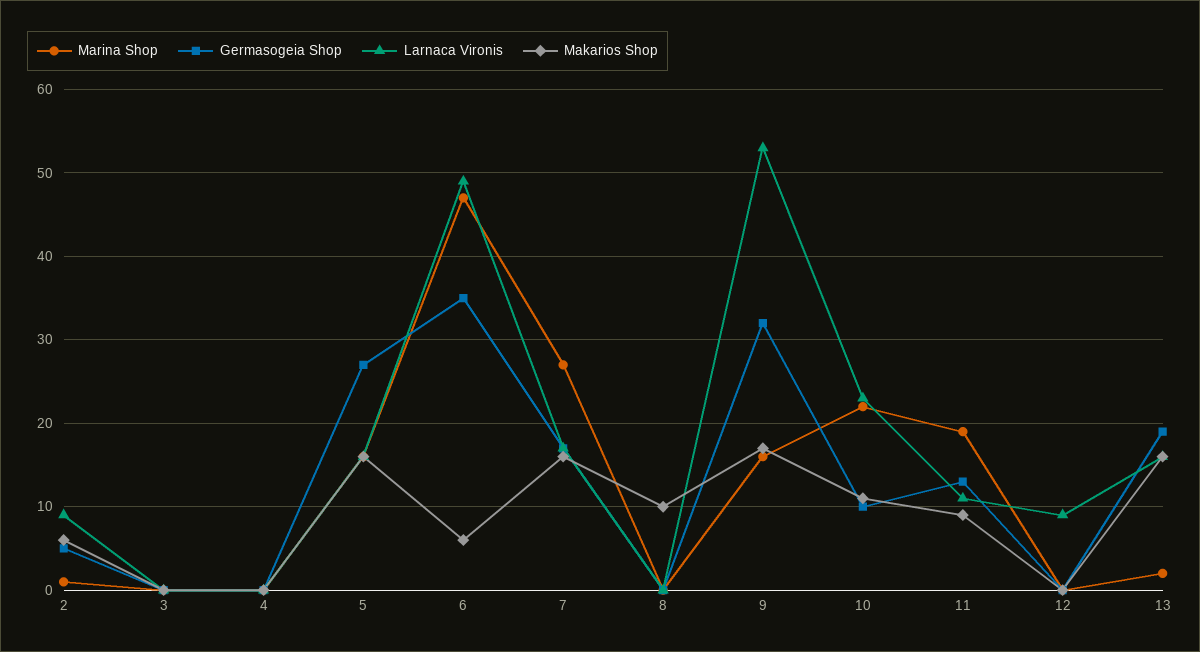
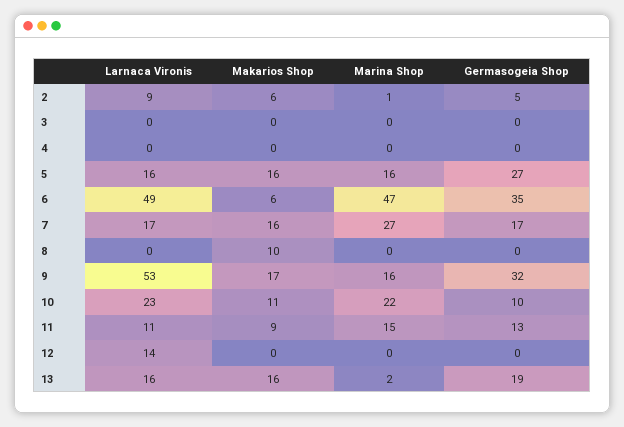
  {
    "Marina Shop": {
      "2": 1,
      "3": 0,
      "4": 0,
      "5": 16,
      "6": 47,
      "7": 27,
      "8": 0,
      "9": 16,
      "10": 22,
-     "11": 19,
+     "11": 15,
      "12": 0,
      "13": 2
    },
    "Germasogeia Shop": {
      "2": 5,
      "3": 0,
      "4": 0,
      "5": 27,
      "6": 35,
      "7": 17,
      "8": 0,
      "9": 32,
      "10": 10,
      "11": 13,
      "12": 0,
      "13": 19
    },
    "Larnaca Vironis": {
      "2": 9,
      "3": 0,
      "4": 0,
      "5": 16,
      "6": 49,
      "7": 17,
      "8": 0,
      "9": 53,
      "10": 23,
      "11": 11,
-     "12": 9,
+     "12": 14,
      "13": 16
    },
    "Makarios Shop": {
      "2": 6,
      "3": 0,
      "4": 0,
      "5": 16,
      "6": 6,
      "7": 16,
      "8": 10,
      "9": 17,
      "10": 11,
      "11": 9,
      "12": 0,
      "13": 16
    }
  }

